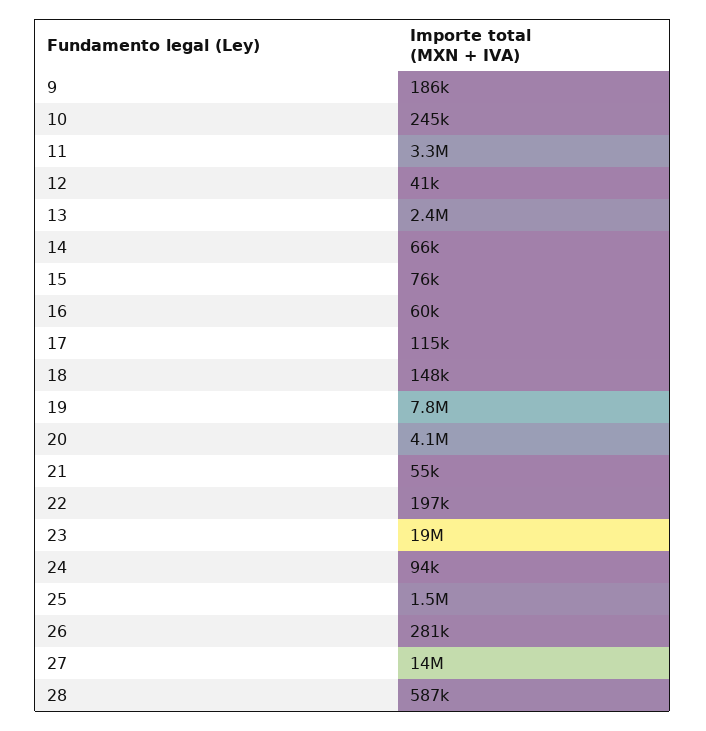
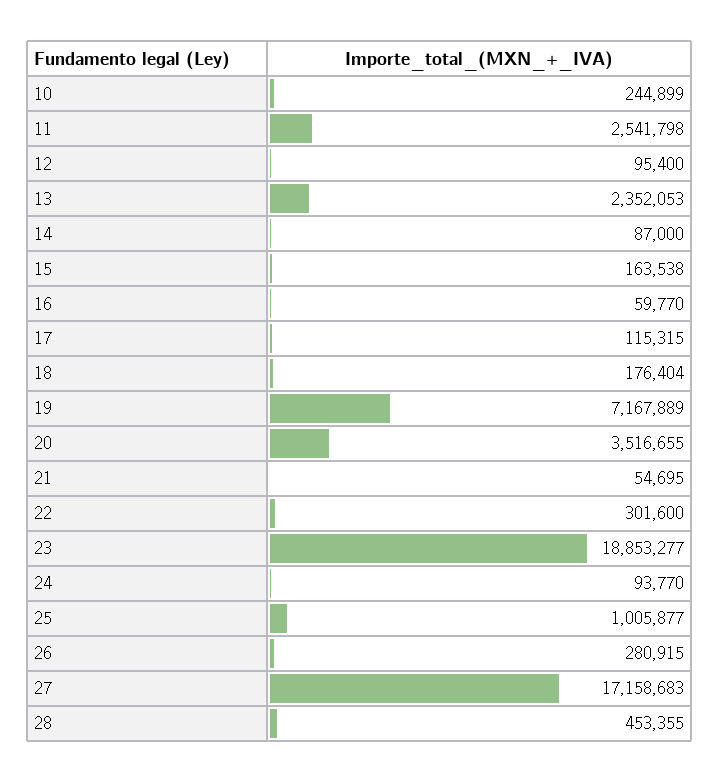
  {
-   "9": 186000,
    "10": 244899,
-   "11": 3300000,
+   "11": 2541798,
-   "12": 41000,
+   "12": 95400,
    "13": 2352053,
-   "14": 66000,
+   "14": 87000,
-   "15": 76000,
+   "15": 163538,
    "16": 59770,
    "17": 115315,
-   "18": 148000,
+   "18": 176404,
-   "19": 7800000,
+   "19": 7167889,
-   "20": 4100000,
+   "20": 3516655,
    "21": 54695,
-   "22": 197000,
+   "22": 301600,
    "23": 18853277,
    "24": 93770,
-   "25": 1500000,
+   "25": 1005877,
    "26": 280915,
-   "27": 14000000,
+   "27": 17158683,
-   "28": 587000
+   "28": 453355
  }

